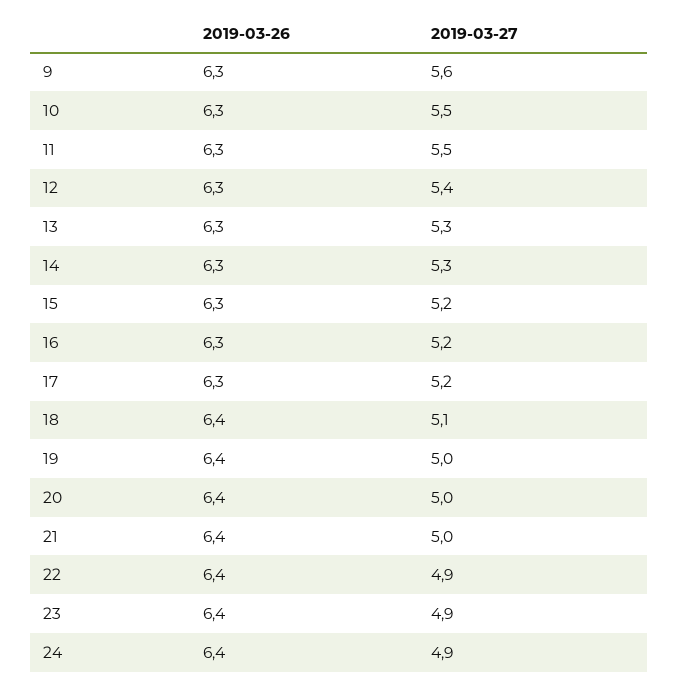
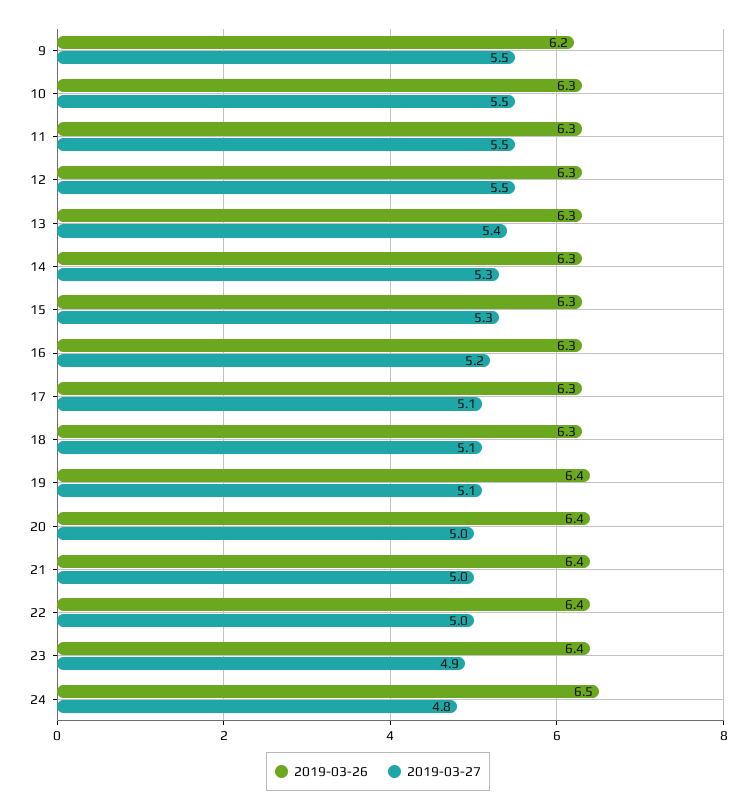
  {
    "2019-03-26": {
-     "9": 6.3,
+     "9": 6.2,
      "10": 6.3,
      "11": 6.3,
      "12": 6.3,
      "13": 6.3,
      "14": 6.3,
      "15": 6.3,
      "16": 6.3,
      "17": 6.3,
-     "18": 6.4,
+     "18": 6.3,
      "19": 6.4,
      "20": 6.4,
      "21": 6.4,
      "22": 6.4,
      "23": 6.4,
-     "24": 6.4
+     "24": 6.5
    },
    "2019-03-27": {
-     "9": 5.6,
+     "9": 5.5,
      "10": 5.5,
      "11": 5.5,
-     "12": 5.4,
+     "12": 5.5,
-     "13": 5.3,
+     "13": 5.4,
      "14": 5.3,
-     "15": 5.2,
+     "15": 5.3,
      "16": 5.2,
-     "17": 5.2,
+     "17": 5.1,
      "18": 5.1,
-     "19": 5,
+     "19": 5.1,
      "20": 5,
      "21": 5,
-     "22": 4.9,
+     "22": 5,
      "23": 4.9,
-     "24": 4.9
+     "24": 4.8
    }
  }

